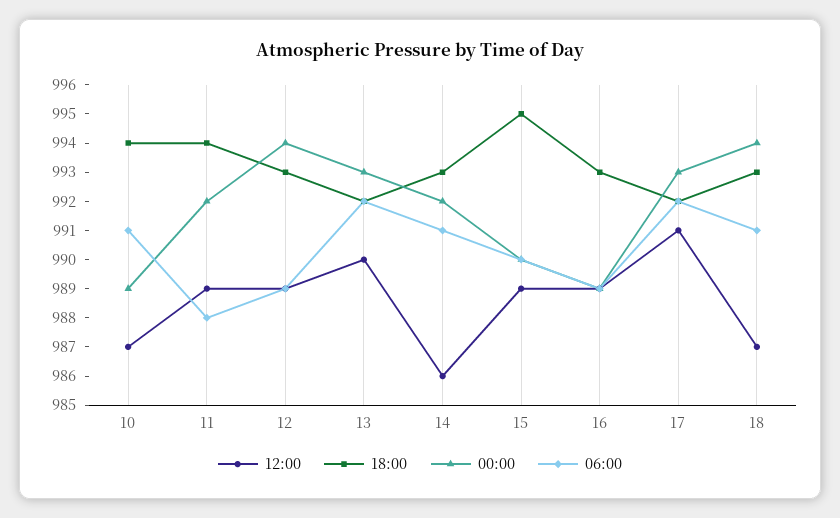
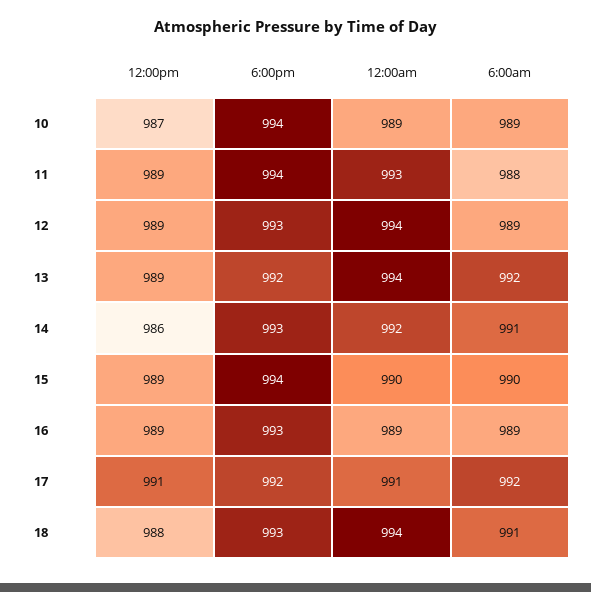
  {
    "12:00": {
      "10": 987,
      "11": 989,
      "12": 989,
-     "13": 990,
+     "13": 989,
      "14": 986,
      "15": 989,
      "16": 989,
      "17": 991,
-     "18": 987
+     "18": 988
    },
    "18:00": {
      "10": 994,
      "11": 994,
      "12": 993,
      "13": 992,
      "14": 993,
-     "15": 995,
+     "15": 994,
      "16": 993,
      "17": 992,
      "18": 993
    },
    "00:00": {
      "10": 989,
-     "11": 992,
+     "11": 993,
      "12": 994,
-     "13": 993,
+     "13": 994,
      "14": 992,
      "15": 990,
      "16": 989,
-     "17": 993,
+     "17": 991,
      "18": 994
    },
    "06:00": {
-     "10": 991,
+     "10": 989,
      "11": 988,
      "12": 989,
      "13": 992,
      "14": 991,
      "15": 990,
      "16": 989,
      "17": 992,
      "18": 991
    }
  }

